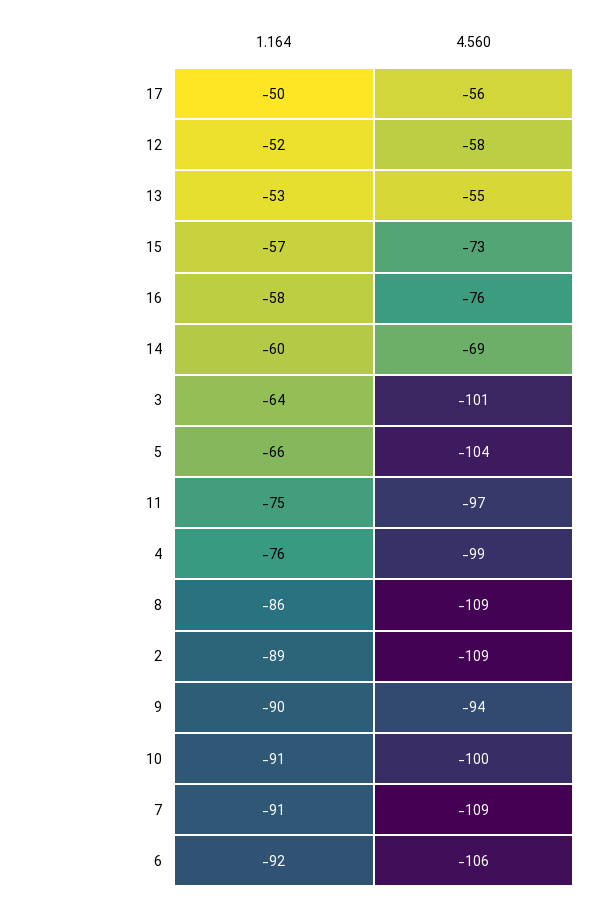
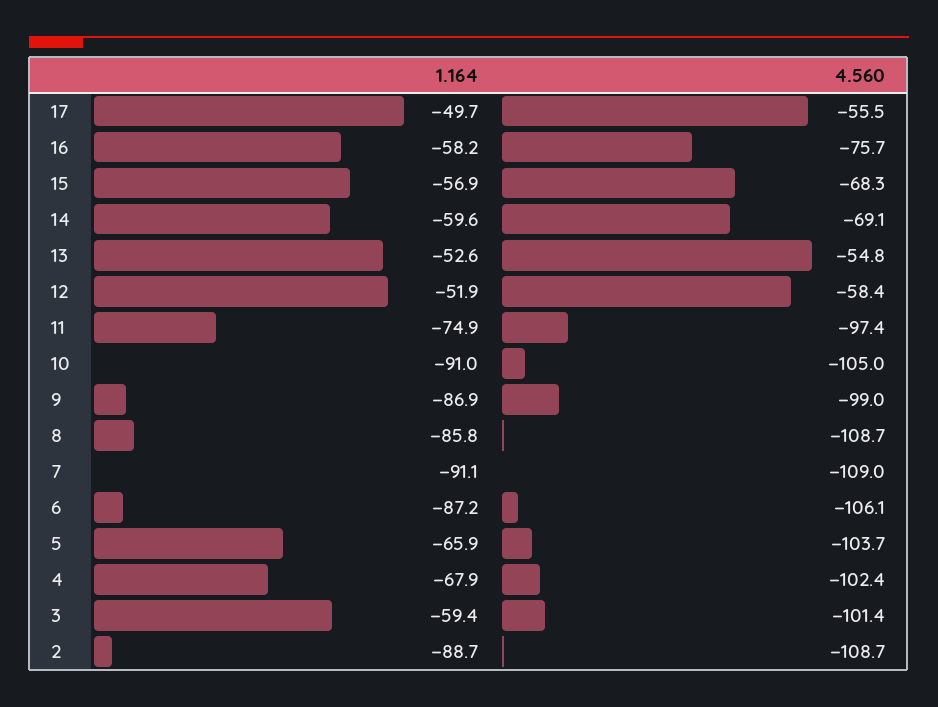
  {
    "1.164": {
      "17": -49.7,
      "12": -51.9,
      "13": -52.6,
      "15": -56.9,
      "16": -58.2,
      "14": -59.6,
-     "3": -64,
+     "3": -59.4,
      "5": -65.9,
      "11": -74.9,
-     "4": -76,
+     "4": -67.9,
      "8": -85.8,
      "2": -88.7,
-     "9": -90,
+     "9": -86.9,
      "10": -91,
      "7": -91.1,
-     "6": -92
+     "6": -87.2
    },
    "4.560": {
      "17": -55.5,
      "12": -58.4,
      "13": -54.8,
-     "15": -73,
+     "15": -68.3,
      "16": -75.7,
      "14": -69.1,
      "3": -101.4,
      "5": -103.7,
      "11": -97.4,
-     "4": -99,
+     "4": -102.4,
      "8": -108.7,
      "2": -108.7,
-     "9": -94,
+     "9": -99,
-     "10": -100,
+     "10": -105,
      "7": -109,
      "6": -106.1
    }
  }

